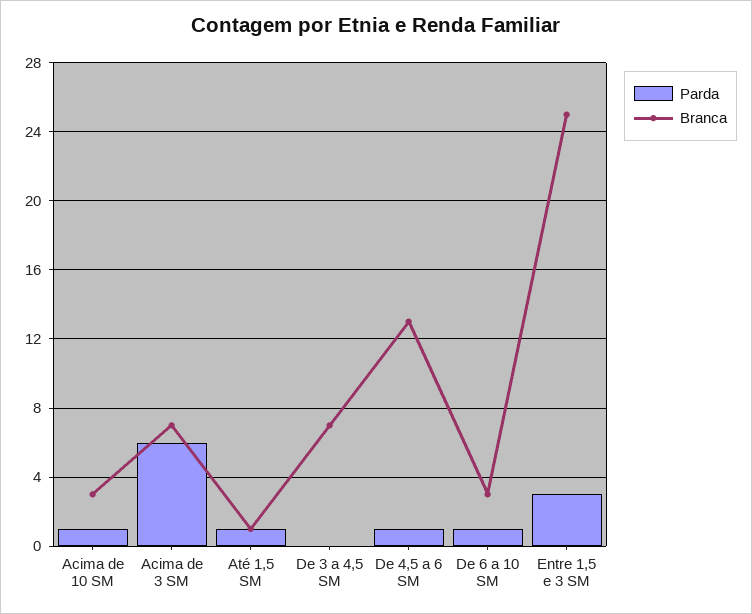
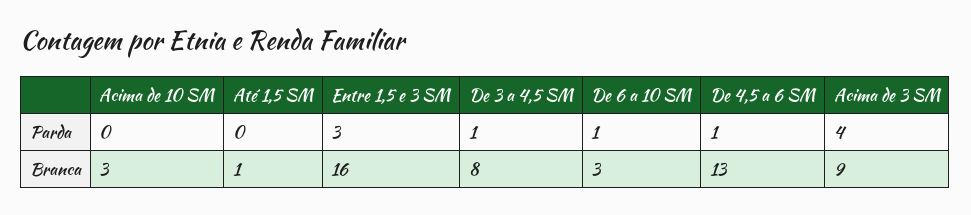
  {
    "Parda": {
-     "Acima de 10 SM": 1,
+     "Acima de 10 SM": 0,
-     "Acima de 3 SM": 6,
+     "Acima de 3 SM": 4,
-     "Até 1,5 SM": 1,
+     "Até 1,5 SM": 0,
-     "De 3 a 4,5 SM": 0,
+     "De 3 a 4,5 SM": 1,
      "De 4,5 a 6 SM": 1,
      "De 6 a 10 SM": 1,
      "Entre 1,5 e 3 SM": 3
    },
    "Branca": {
      "Acima de 10 SM": 3,
-     "Acima de 3 SM": 7,
+     "Acima de 3 SM": 9,
      "Até 1,5 SM": 1,
-     "De 3 a 4,5 SM": 7,
+     "De 3 a 4,5 SM": 8,
      "De 4,5 a 6 SM": 13,
      "De 6 a 10 SM": 3,
-     "Entre 1,5 e 3 SM": 25
+     "Entre 1,5 e 3 SM": 16
    }
  }

